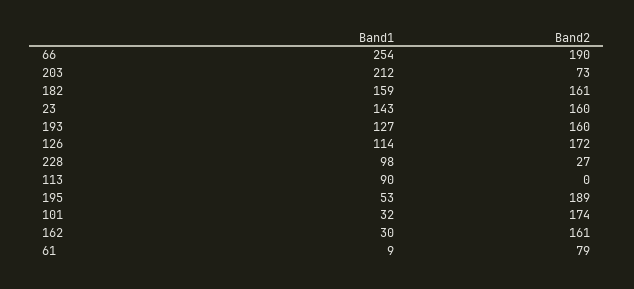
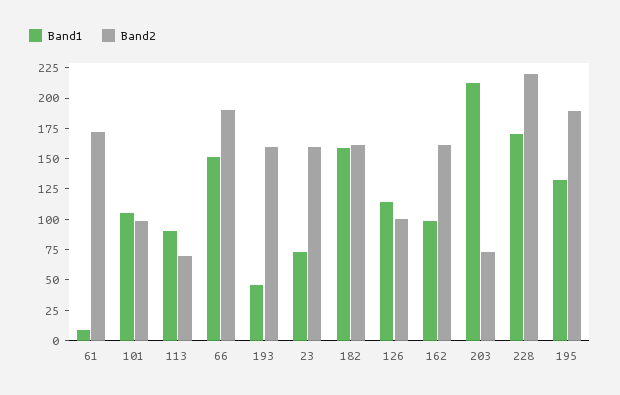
  {
    "Band1": {
-     "66": 254,
+     "66": 150,
      "203": 212,
      "182": 159,
-     "23": 143,
+     "23": 75,
-     "193": 127,
+     "193": 50,
      "126": 114,
-     "228": 98,
+     "228": 175,
      "113": 90,
-     "195": 53,
+     "195": 125,
-     "101": 32,
+     "101": 100,
-     "162": 30,
+     "162": 100,
      "61": 9
    },
    "Band2": {
      "66": 190,
      "203": 73,
      "182": 161,
      "23": 160,
      "193": 160,
-     "126": 172,
+     "126": 100,
-     "228": 27,
+     "228": 225,
-     "113": 0,
+     "113": 75,
      "195": 189,
-     "101": 174,
+     "101": 100,
      "162": 161,
-     "61": 79
+     "61": 175
    }
  }

